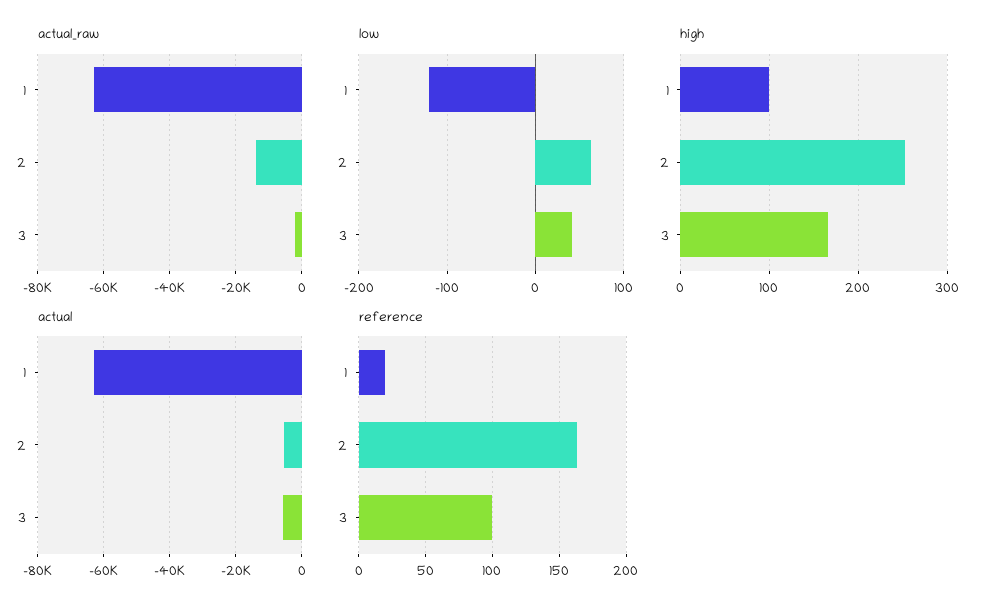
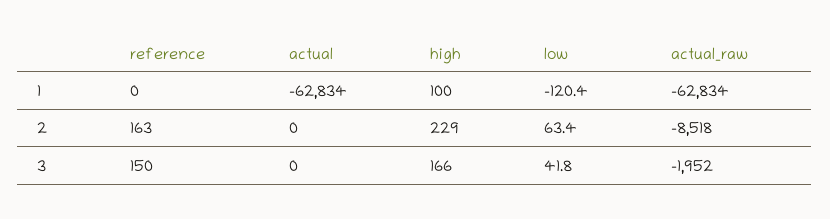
  {
    "actual_raw": {
      "1": -62834,
-     "2": -14000,
+     "2": -8518,
      "3": -1952
    },
    "low": {
      "1": -120.4,
      "2": 63.4,
      "3": 41.8
    },
    "high": {
      "1": 100,
-     "2": 250,
+     "2": 229,
      "3": 166
    },
    "actual": {
      "1": -62834,
-     "2": -6000,
+     "2": 0,
-     "3": -6000
+     "3": 0
    },
    "reference": {
-     "1": 20,
+     "1": 0,
      "2": 163,
-     "3": 100
+     "3": 150
    }
  }

